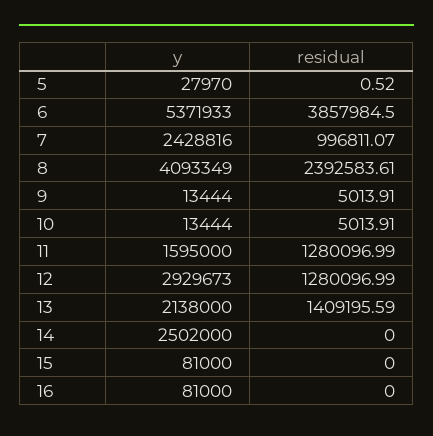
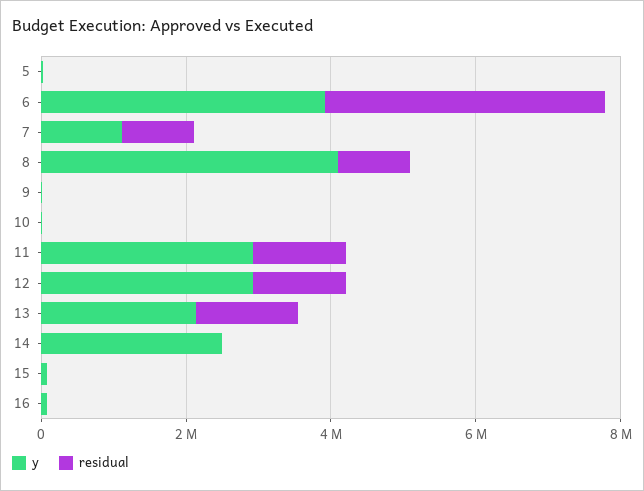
  {
    "y": {
      "5": 27970,
-     "6": 5371933,
+     "6": 4000000,
-     "7": 2428816,
+     "7": 1000000,
      "8": 4093349,
      "9": 13444,
      "10": 13444,
-     "11": 1595000,
+     "11": 3000000,
      "12": 2929673,
      "13": 2138000,
      "14": 2502000,
      "15": 81000,
      "16": 81000
    },
    "residual": {
      "5": 0.52,
      "6": 3857984.5,
      "7": 996811.07,
-     "8": 2392583.61,
+     "8": 1000000,
      "9": 5013.91,
      "10": 5013.91,
      "11": 1280096.99,
      "12": 1280096.99,
      "13": 1409195.59,
      "14": 0,
      "15": 0,
      "16": 0
    }
  }

